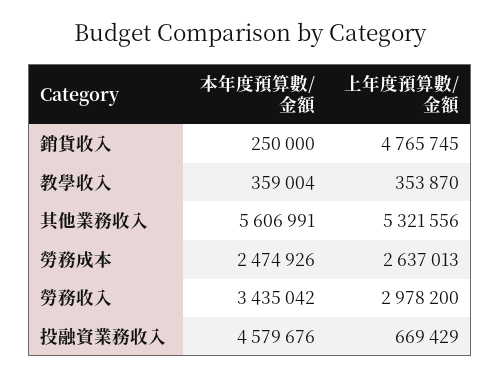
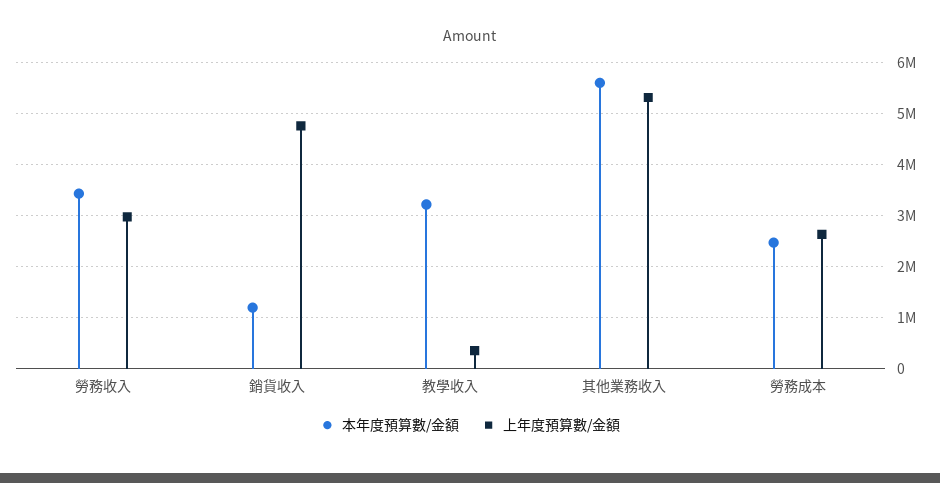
  {
    "本年度預算數/金額": {
-     "銷貨收入": 250000,
+     "銷貨收入": 1200000,
-     "教學收入": 359004,
+     "教學收入": 3200000,
      "其他業務收入": 5606991,
      "勞務成本": 2474926,
-     "勞務收入": 3435042,
+     "勞務收入": 3435042
-     "投融資業務收入": 4579676
    },
    "上年度預算數/金額": {
      "銷貨收入": 4765745,
      "教學收入": 353870,
      "其他業務收入": 5321556,
      "勞務成本": 2637013,
-     "勞務收入": 2978200,
+     "勞務收入": 2978200
-     "投融資業務收入": 669429
    }
  }

